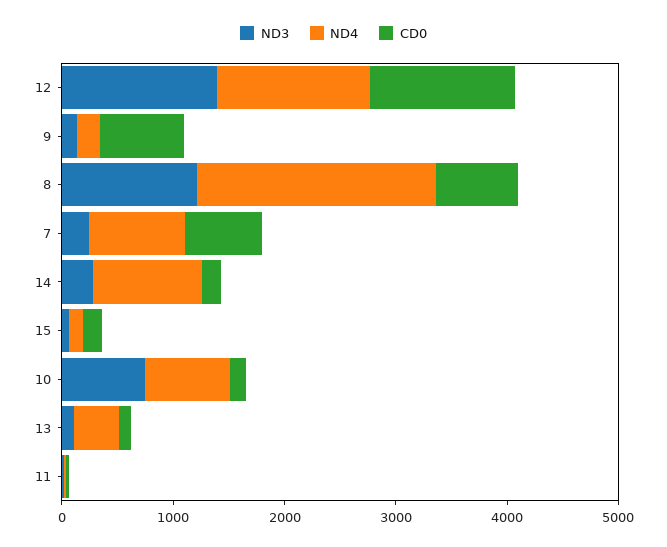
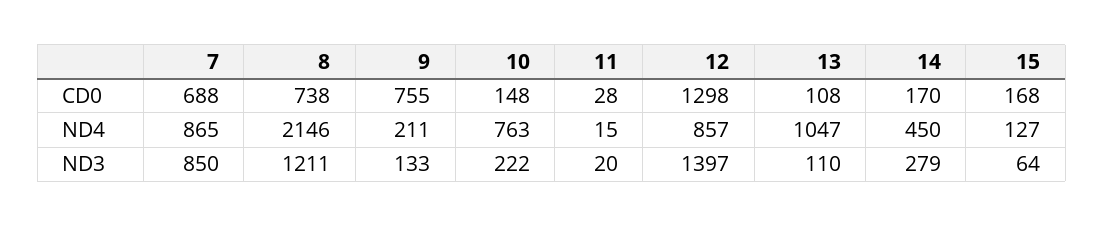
  {
    "ND3": {
      "12": 1397,
      "9": 133,
      "8": 1211,
-     "7": 200,
+     "7": 850,
      "14": 279,
      "15": 64,
-     "10": 800,
+     "10": 222,
      "13": 110,
      "11": 20
    },
    "ND4": {
-     "12": 1400,
+     "12": 857,
      "9": 211,
      "8": 2146,
      "7": 865,
-     "14": 1000,
+     "14": 450,
      "15": 127,
      "10": 763,
-     "13": 400,
+     "13": 1047,
      "11": 15
    },
    "CD0": {
      "12": 1298,
      "9": 755,
      "8": 738,
      "7": 688,
      "14": 170,
      "15": 168,
      "10": 148,
      "13": 108,
      "11": 28
    }
  }

